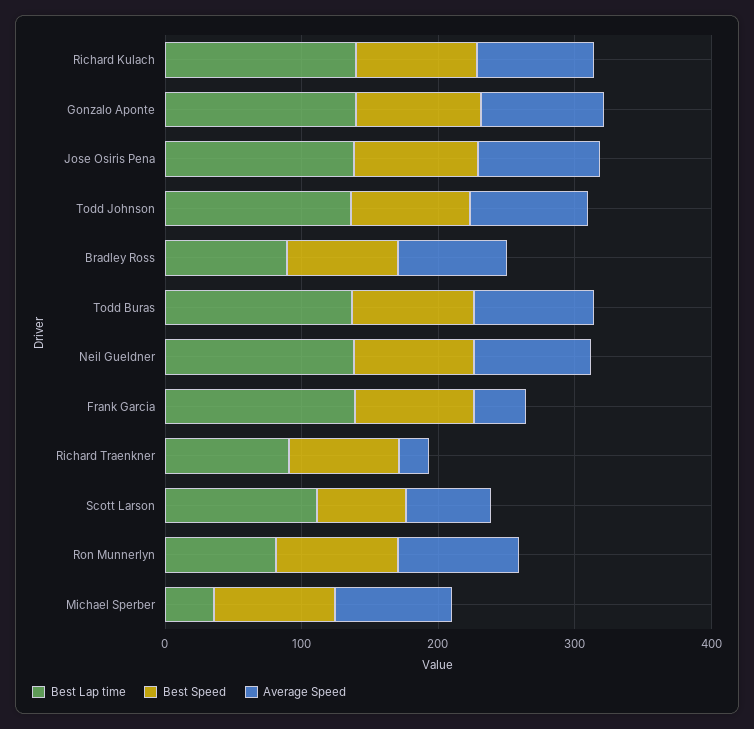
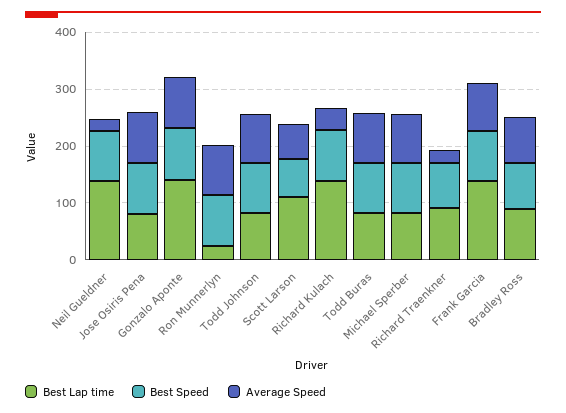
  {
    "Best Lap time": {
      "Richard Kulach": 140,
      "Gonzalo Aponte": 140,
-     "Jose Osiris Pena": 140,
+     "Jose Osiris Pena": 80,
-     "Todd Johnson": 140,
+     "Todd Johnson": 80,
      "Bradley Ross": 80,
-     "Todd Buras": 140,
+     "Todd Buras": 80,
      "Neil Gueldner": 140,
      "Frank Garcia": 140,
      "Richard Traenkner": 100,
      "Scott Larson": 120,
-     "Ron Munnerlyn": 80,
+     "Ron Munnerlyn": 20,
-     "Michael Sperber": 40
+     "Michael Sperber": 80
    },
    "Best Speed": {
      "Richard Kulach": 80,
      "Gonzalo Aponte": 100,
      "Jose Osiris Pena": 100,
      "Todd Johnson": 80,
      "Bradley Ross": 80,
      "Todd Buras": 80,
      "Neil Gueldner": 80,
      "Frank Garcia": 80,
      "Richard Traenkner": 80,
      "Scott Larson": 60,
      "Ron Munnerlyn": 80,
      "Michael Sperber": 80
    },
    "Average Speed": {
-     "Richard Kulach": 80,
+     "Richard Kulach": 40,
      "Gonzalo Aponte": 100,
      "Jose Osiris Pena": 80,
      "Todd Johnson": 80,
      "Bradley Ross": 80,
      "Todd Buras": 80,
-     "Neil Gueldner": 80,
+     "Neil Gueldner": 20,
-     "Frank Garcia": 40,
+     "Frank Garcia": 80,
      "Richard Traenkner": 20,
      "Scott Larson": 60,
      "Ron Munnerlyn": 80,
      "Michael Sperber": 80
    }
  }

